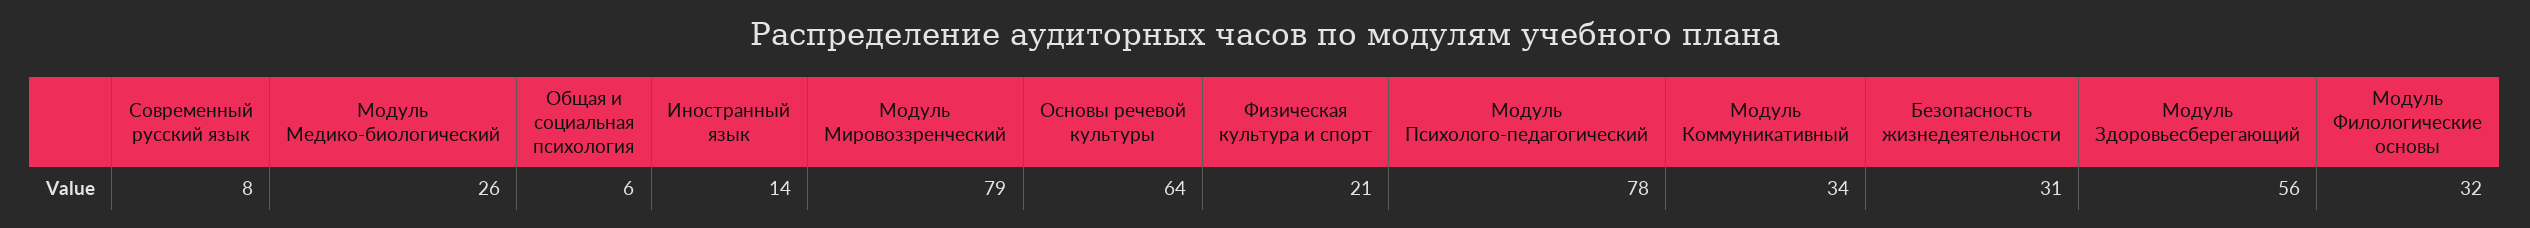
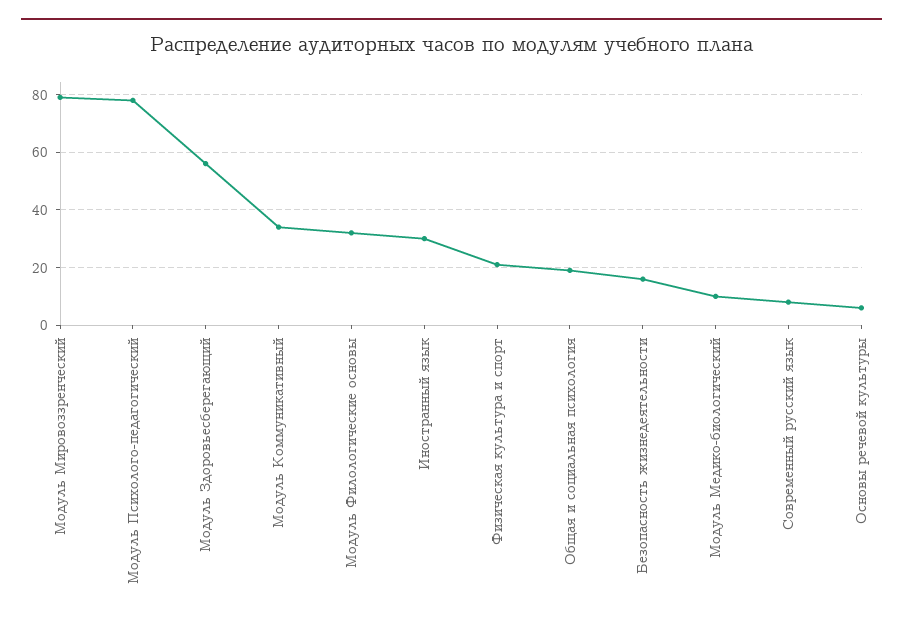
  {
    "Современный русский язык": 8,
-   "Модуль Медико-биологический": 26,
+   "Модуль Медико-биологический": 10,
-   "Общая и социальная психология": 6,
+   "Общая и социальная психология": 20,
-   "Иностранный язык": 14,
+   "Иностранный язык": 30,
    "Модуль Мировоззренческий": 79,
-   "Основы речевой культуры": 64,
+   "Основы речевой культуры": 5,
    "Физическая культура и спорт": 21,
    "Модуль Психолого-педагогический": 78,
    "Модуль Коммуникативный": 34,
-   "Безопасность жизнедеятельности": 31,
+   "Безопасность жизнедеятельности": 15,
    "Модуль Здоровьесберегающий": 56,
    "Модуль Филологические основы": 32
  }

